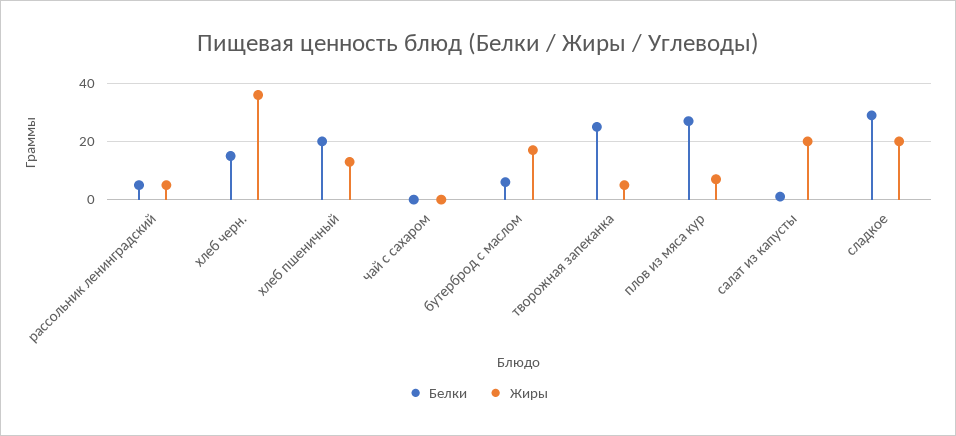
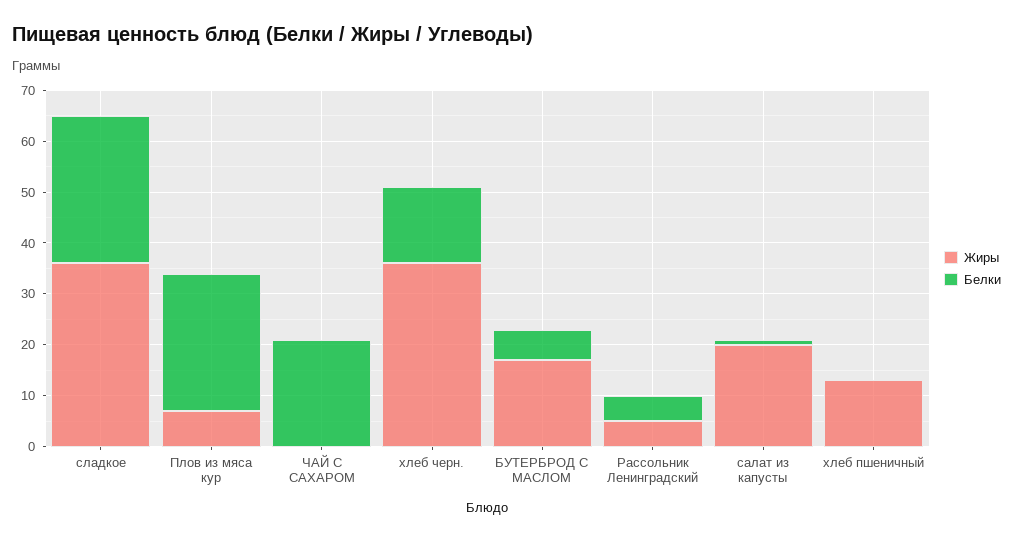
  {
    "Белки": {
      "рассольник ленинградский": 5,
      "хлеб черн.": 15,
-     "хлеб пшеничный": 20,
+     "хлеб пшеничный": 0,
-     "чай с сахаром": 0,
+     "чай с сахаром": 20,
      "бутерброд с маслом": 5,
-     "творожная запеканка": 25,
      "плов из мяса кур": 25,
      "салат из капусты": 0,
      "сладкое": 30
    },
    "Жиры": {
      "рассольник ленинградский": 5,
      "хлеб черн.": 35,
      "хлеб пшеничный": 15,
      "чай с сахаром": 0,
      "бутерброд с маслом": 15,
-     "творожная запеканка": 5,
      "плов из мяса кур": 5,
      "салат из капусты": 20,
-     "сладкое": 20
+     "сладкое": 35
    }
  }

